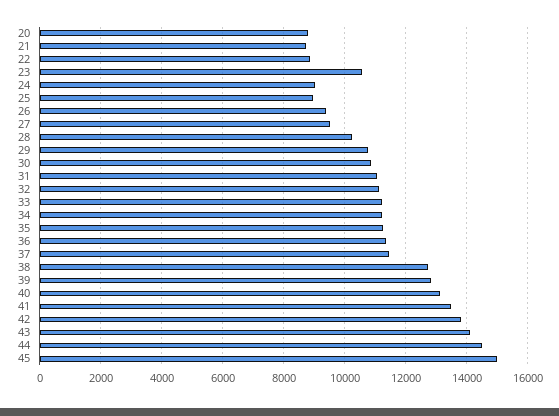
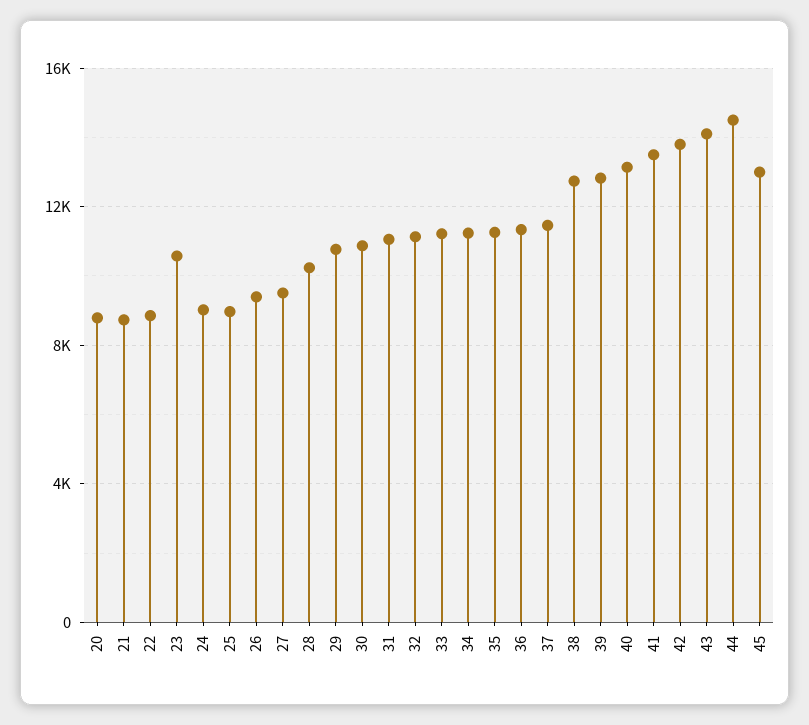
  {
    "20": 8800,
    "21": 8800,
    "22": 8800,
    "23": 10600,
    "24": 9000,
    "25": 9000,
    "26": 9400,
    "27": 9600,
    "28": 10200,
    "29": 10800,
    "30": 10800,
    "31": 11000,
    "32": 11200,
    "33": 11200,
    "34": 11200,
    "35": 11200,
    "36": 11400,
    "37": 11400,
    "38": 12800,
    "39": 12800,
    "40": 13200,
    "41": 13600,
    "42": 13800,
    "43": 14200,
    "44": 14600,
-   "45": 15000
+   "45": 13000
  }

